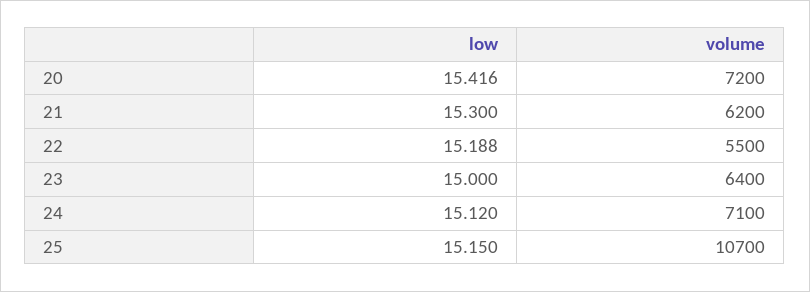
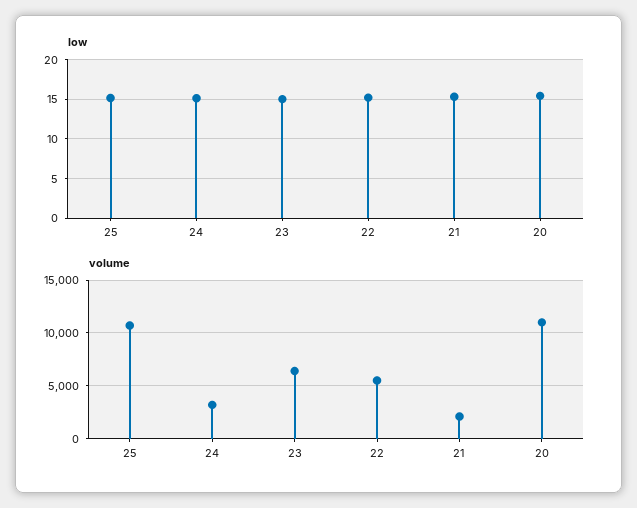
  {
    "low": {
      "20": 15.416,
      "21": 15.3,
      "22": 15.188,
      "23": 15,
      "24": 15.12,
      "25": 15.15
    },
    "volume": {
-     "20": 7200,
+     "20": 11000,
-     "21": 6200,
+     "21": 2000,
      "22": 5500,
      "23": 6400,
-     "24": 7100,
+     "24": 3000,
      "25": 10700
    }
  }

